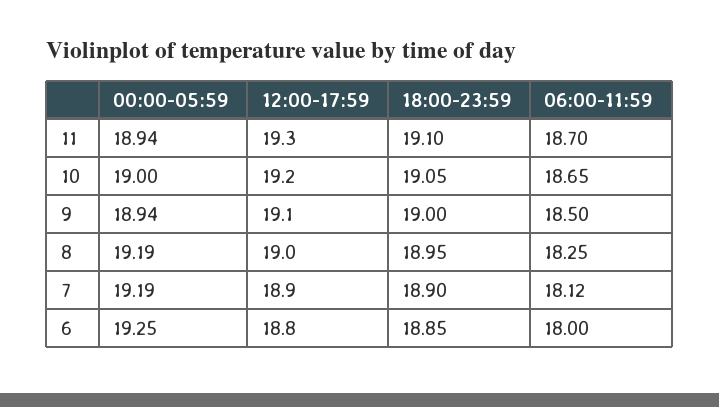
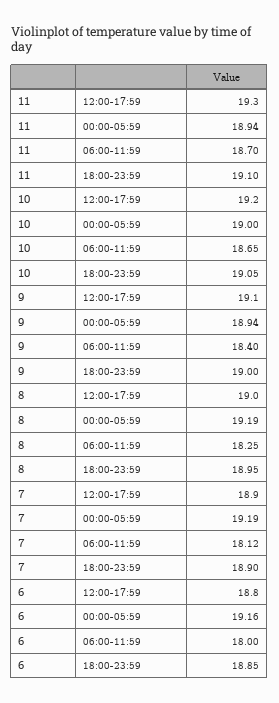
  {
    "00:00-05:59": {
      "11": 18.94,
      "10": 19,
      "9": 18.94,
      "8": 19.19,
      "7": 19.19,
-     "6": 19.25
+     "6": 19.16
    },
    "12:00-17:59": {
      "11": 19.3,
      "10": 19.2,
      "9": 19.1,
      "8": 19,
      "7": 18.9,
      "6": 18.8
    },
    "18:00-23:59": {
      "11": 19.1,
      "10": 19.05,
      "9": 19,
      "8": 18.95,
      "7": 18.9,
      "6": 18.85
    },
    "06:00-11:59": {
      "11": 18.7,
      "10": 18.65,
-     "9": 18.5,
+     "9": 18.4,
      "8": 18.25,
      "7": 18.12,
      "6": 18
    }
  }

